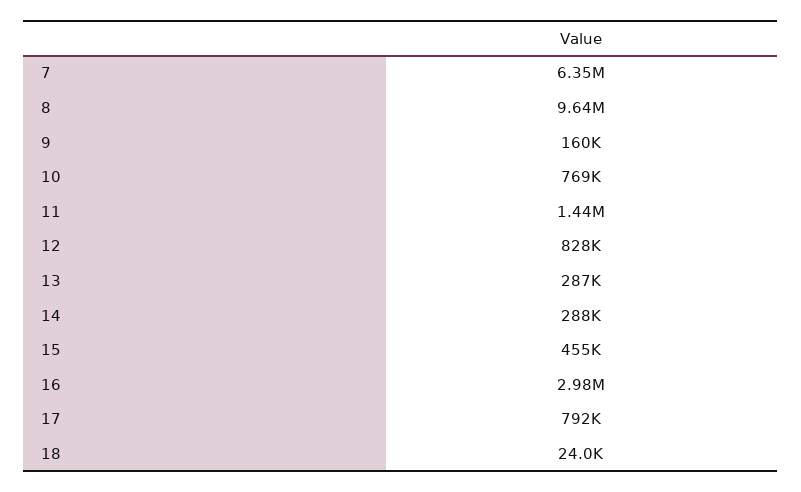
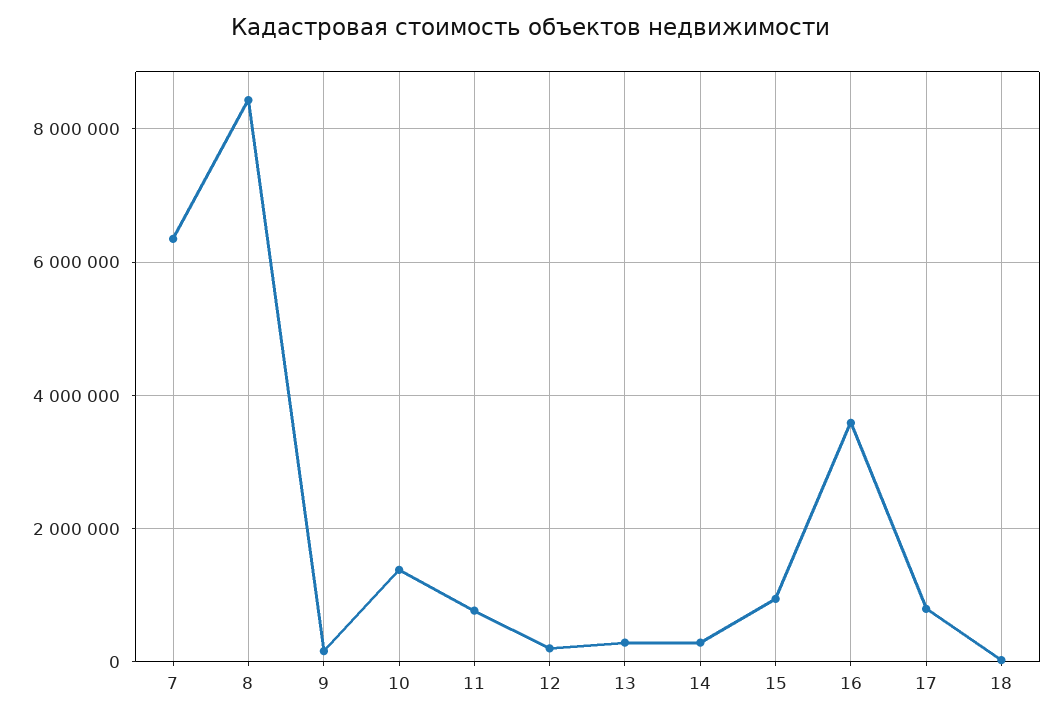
  {
    "7": 6350000,
-   "8": 9640000,
+   "8": 8400000,
    "9": 160000,
-   "10": 769000,
+   "10": 1400000,
-   "11": 1440000,
+   "11": 800000,
-   "12": 828000,
+   "12": 200000,
    "13": 287000,
    "14": 288000,
-   "15": 455000,
+   "15": 1000000,
-   "16": 2980000,
+   "16": 3600000,
    "17": 792000,
    "18": 24000
  }

